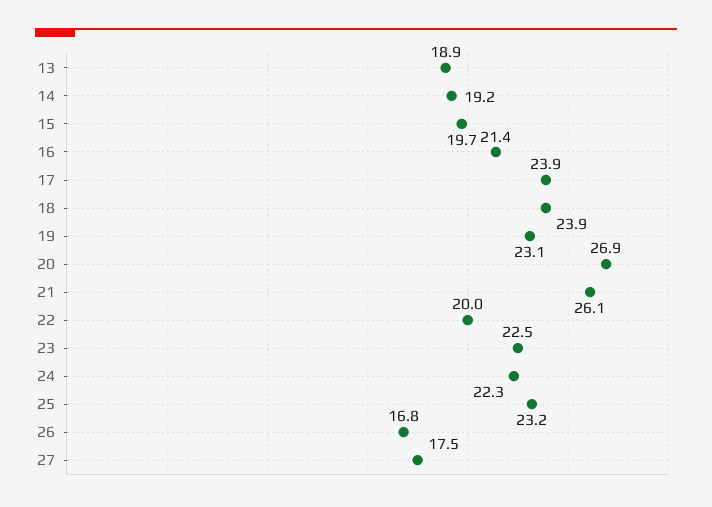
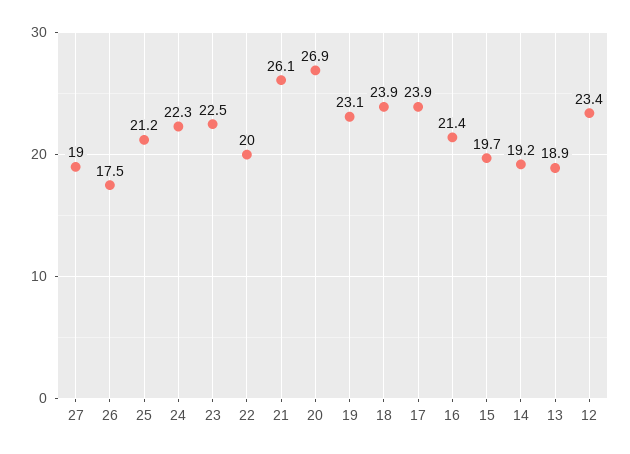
  {
    "13": 18.9,
    "14": 19.2,
    "15": 19.7,
    "16": 21.4,
    "17": 23.9,
    "18": 23.9,
    "19": 23.1,
    "20": 26.9,
    "21": 26.1,
    "22": 20,
    "23": 22.5,
    "24": 22.3,
-   "25": 23.2,
+   "25": 21.2,
-   "26": 16.8,
+   "26": 17.5,
-   "27": 17.5
+   "27": 19,
+   "12": 23.4
  }

